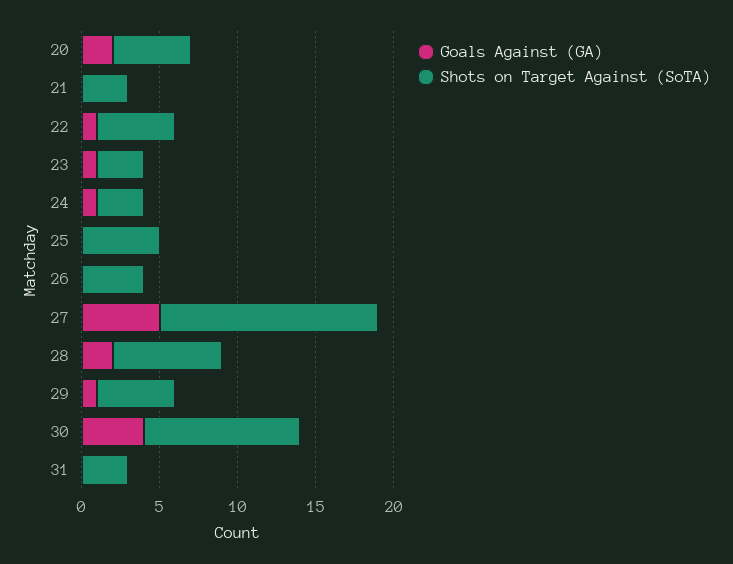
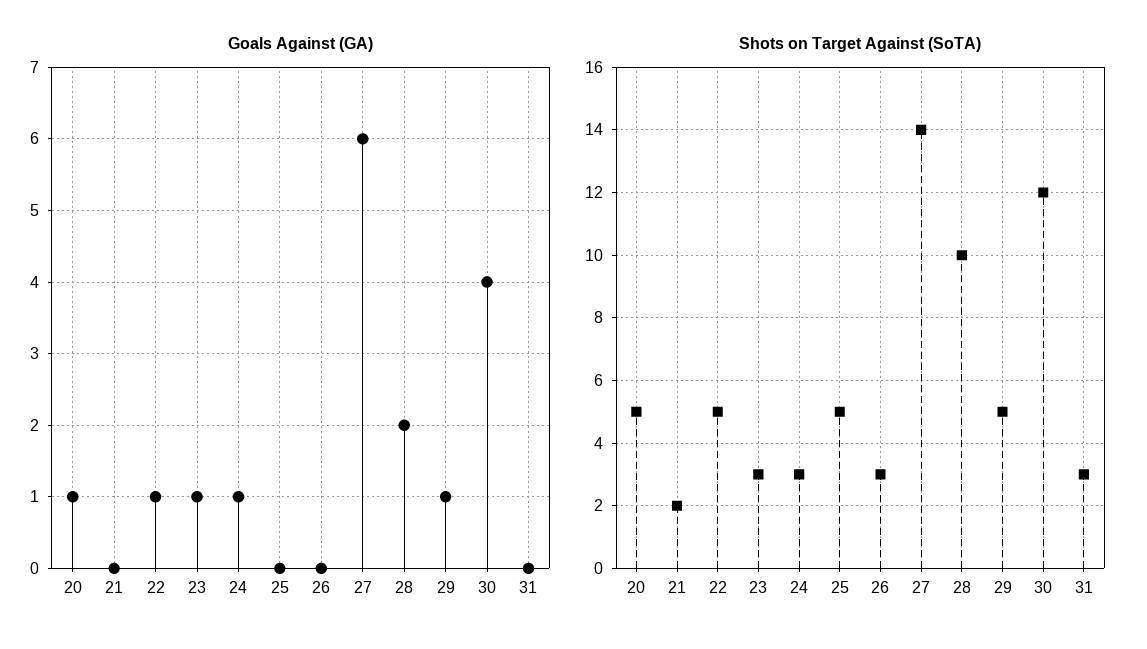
  {
    "Goals Against (GA)": {
-     "20": 2,
+     "20": 1,
      "21": 0,
      "22": 1,
      "23": 1,
      "24": 1,
      "25": 0,
      "26": 0,
-     "27": 5,
+     "27": 6,
      "28": 2,
      "29": 1,
      "30": 4,
      "31": 0
    },
    "Shots on Target Against (SoTA)": {
      "20": 5,
-     "21": 3,
+     "21": 2,
      "22": 5,
      "23": 3,
      "24": 3,
      "25": 5,
-     "26": 4,
+     "26": 3,
      "27": 14,
-     "28": 7,
+     "28": 10,
      "29": 5,
-     "30": 10,
+     "30": 12,
      "31": 3
    }
  }

